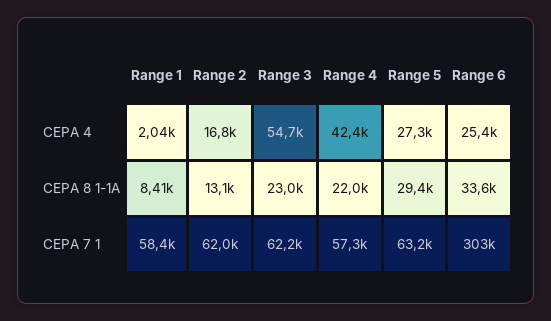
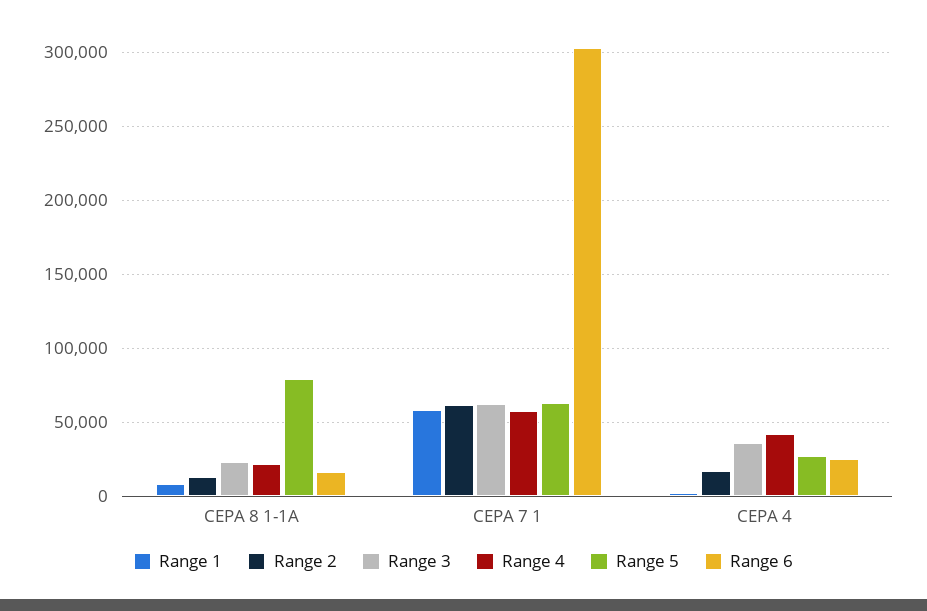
  {
    "Range 1": {
      "CEPA 4": 2040,
      "CEPA 8 1-1A": 8410,
      "CEPA 7 1": 58400
    },
    "Range 2": {
      "CEPA 4": 16800,
      "CEPA 8 1-1A": 13100,
      "CEPA 7 1": 62000
    },
    "Range 3": {
-     "CEPA 4": 54700,
+     "CEPA 4": 35000,
      "CEPA 8 1-1A": 23000,
      "CEPA 7 1": 62200
    },
    "Range 4": {
      "CEPA 4": 42400,
      "CEPA 8 1-1A": 22000,
      "CEPA 7 1": 57300
    },
    "Range 5": {
      "CEPA 4": 27300,
-     "CEPA 8 1-1A": 29400,
+     "CEPA 8 1-1A": 80000,
      "CEPA 7 1": 63200
    },
    "Range 6": {
      "CEPA 4": 25400,
-     "CEPA 8 1-1A": 33600,
+     "CEPA 8 1-1A": 15000,
      "CEPA 7 1": 303000
    }
  }

